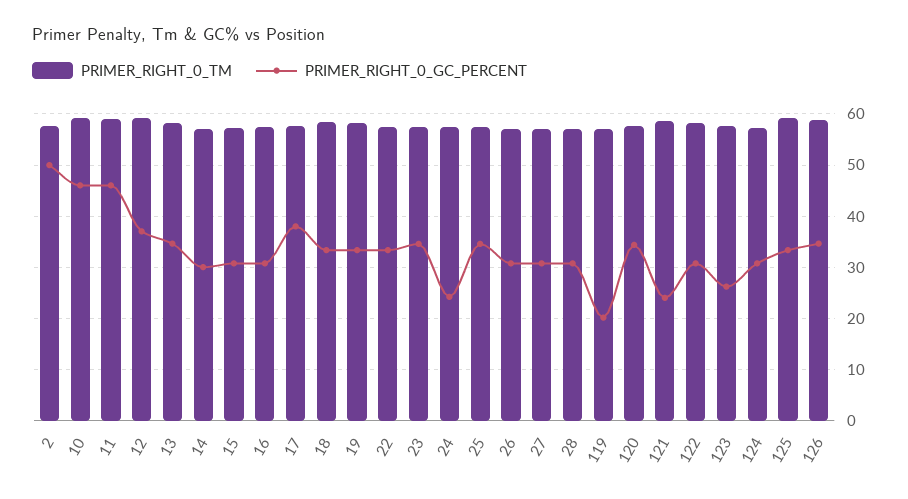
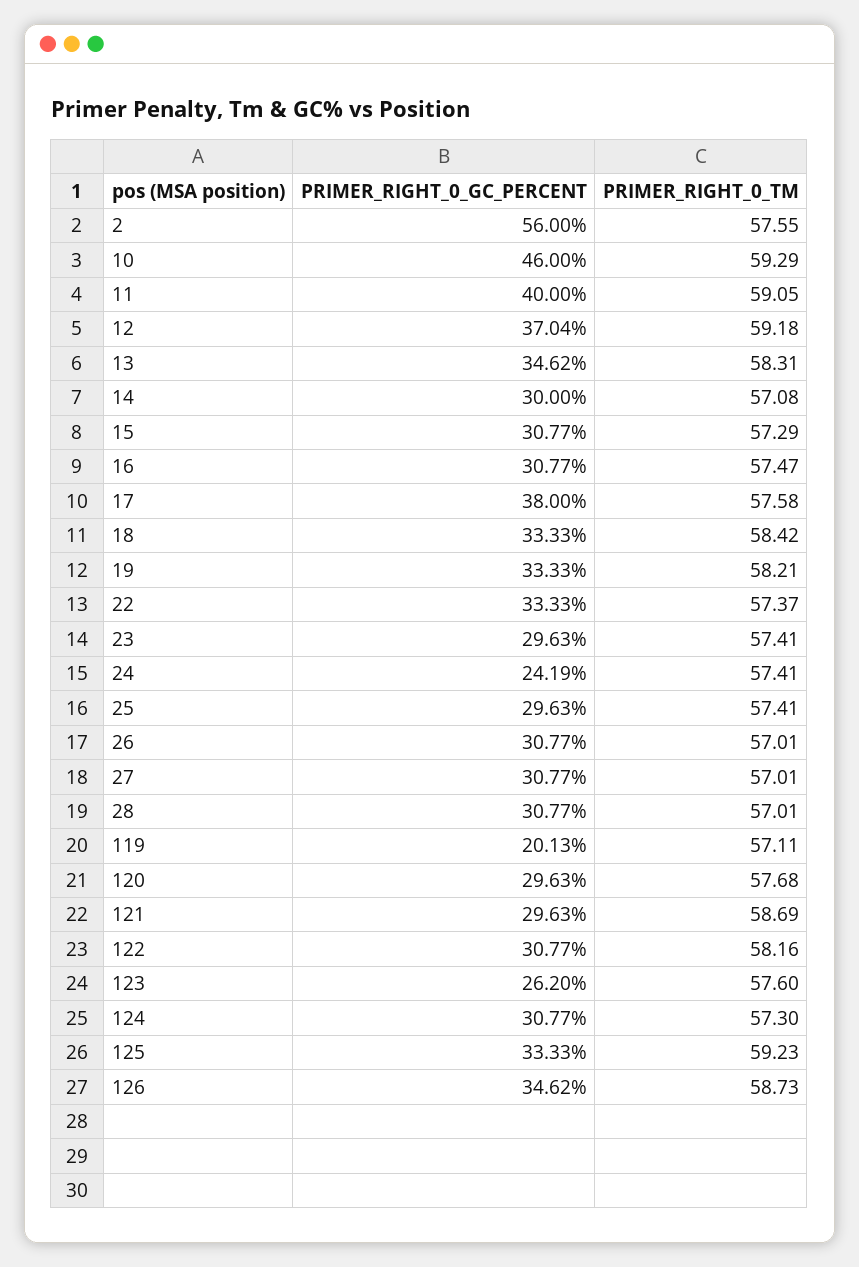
  {
    "PRIMER_RIGHT_0_TM": {
      "2": 57.55,
      "10": 59.29,
      "11": 59.05,
      "12": 59.18,
      "13": 58.31,
      "14": 57.08,
      "15": 57.29,
      "16": 57.47,
      "17": 57.58,
      "18": 58.42,
      "19": 58.21,
      "22": 57.37,
      "23": 57.41,
      "24": 57.41,
      "25": 57.41,
      "26": 57.01,
      "27": 57.01,
      "28": 57.01,
      "119": 57.11,
      "120": 57.68,
      "121": 58.69,
      "122": 58.16,
      "123": 57.6,
      "124": 57.3,
      "125": 59.23,
      "126": 58.73
    },
    "PRIMER_RIGHT_0_GC_PERCENT": {
-     "2": 50,
+     "2": 56,
      "10": 46,
-     "11": 46,
+     "11": 40,
      "12": 37.04,
      "13": 34.62,
      "14": 30,
      "15": 30.77,
      "16": 30.77,
      "17": 38,
      "18": 33.33,
      "19": 33.33,
      "22": 33.33,
-     "23": 34,
+     "23": 29.63,
      "24": 24.19,
-     "25": 34,
+     "25": 29.63,
      "26": 30.77,
      "27": 30.77,
      "28": 30.77,
      "119": 20.13,
-     "120": 34,
+     "120": 29.63,
-     "121": 24,
+     "121": 29.63,
      "122": 30.77,
      "123": 26.2,
      "124": 30.77,
      "125": 33.33,
      "126": 34.62
    }
  }

